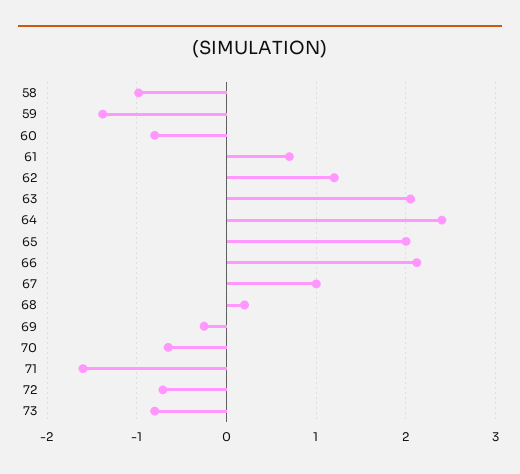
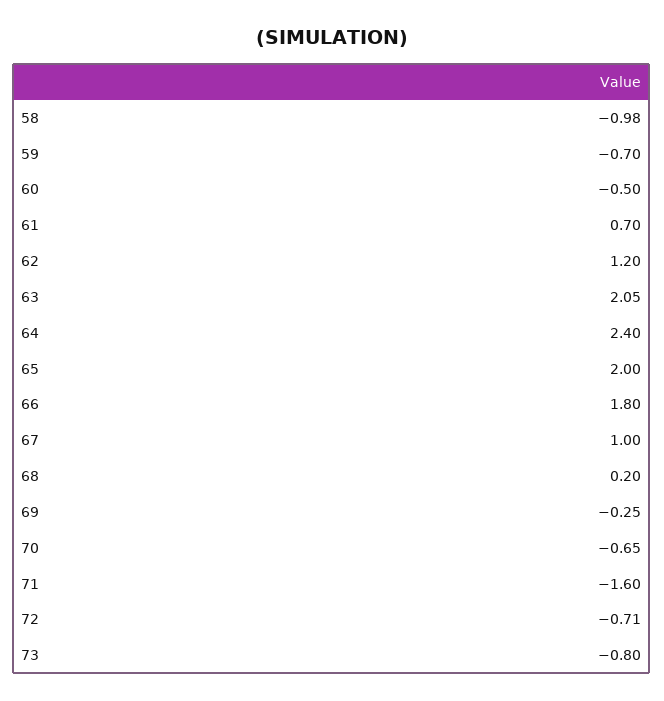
  {
    "58": -0.98,
-   "59": -1.4,
+   "59": -0.7,
-   "60": -0.8,
+   "60": -0.5,
    "61": 0.7,
    "62": 1.2,
    "63": 2.05,
    "64": 2.4,
    "65": 2,
-   "66": 2.1,
+   "66": 1.8,
    "67": 1,
    "68": 0.2,
    "69": -0.25,
    "70": -0.65,
    "71": -1.6,
    "72": -0.71,
    "73": -0.8
  }

